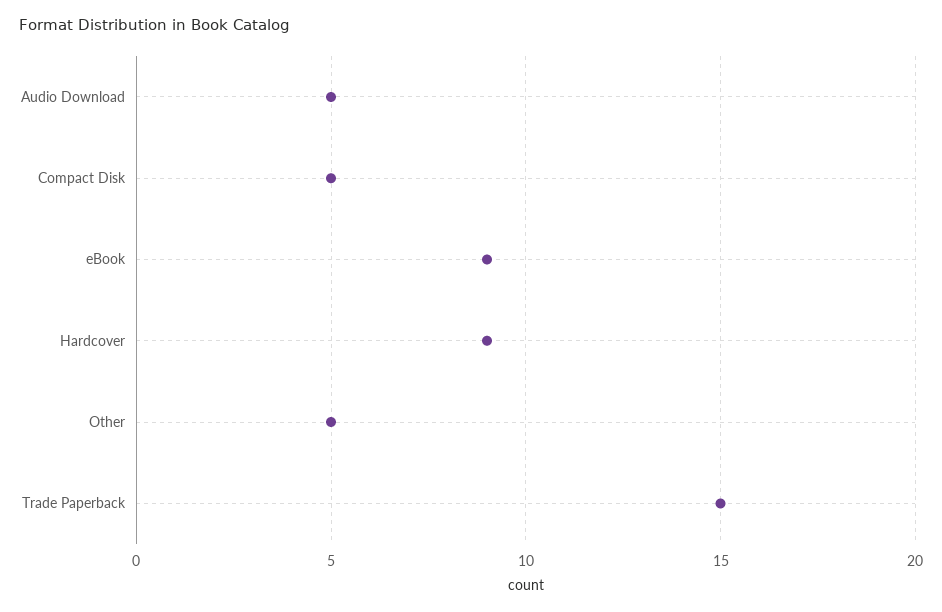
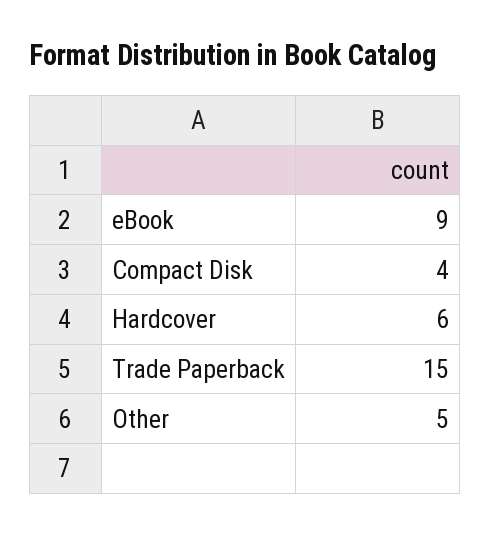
  {
-   "Audio Download": 5,
-   "Compact Disk": 5,
+   "Compact Disk": 4,
    "eBook": 9,
-   "Hardcover": 9,
+   "Hardcover": 6,
    "Other": 5,
    "Trade Paperback": 15
  }

